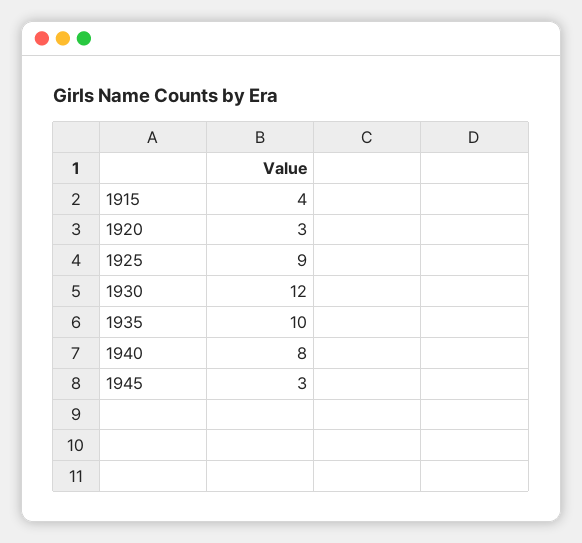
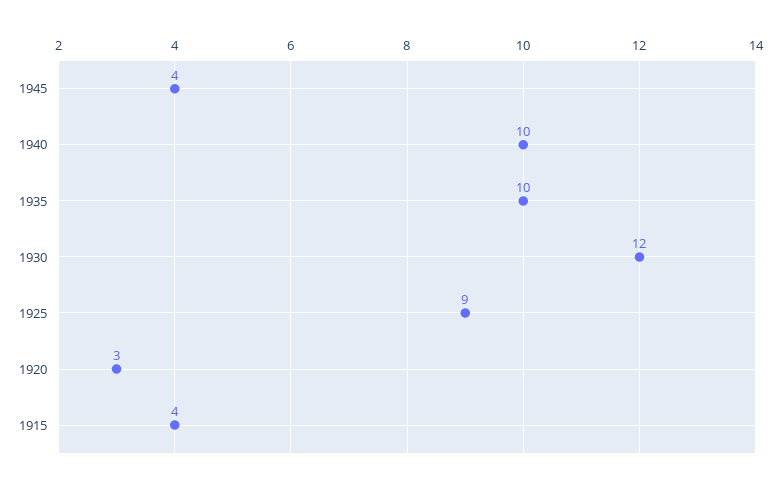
  {
    "1915": 4,
    "1920": 3,
    "1925": 9,
    "1930": 12,
    "1935": 10,
-   "1940": 8,
+   "1940": 10,
-   "1945": 3
+   "1945": 4
  }

